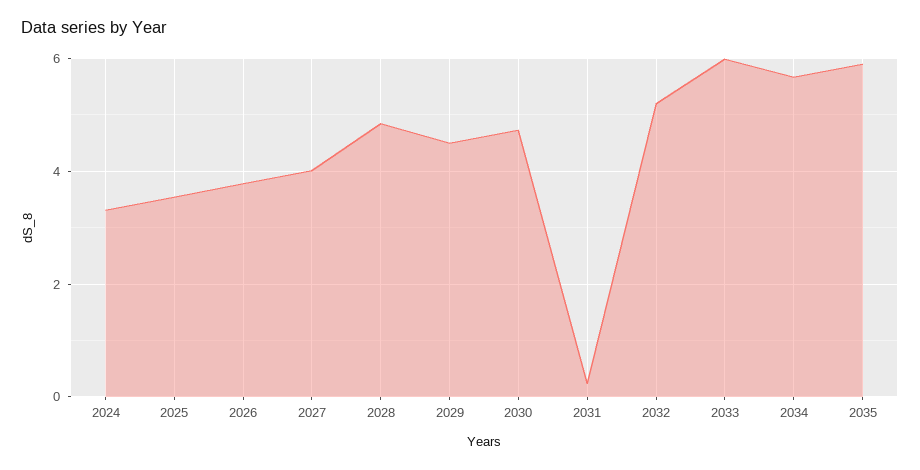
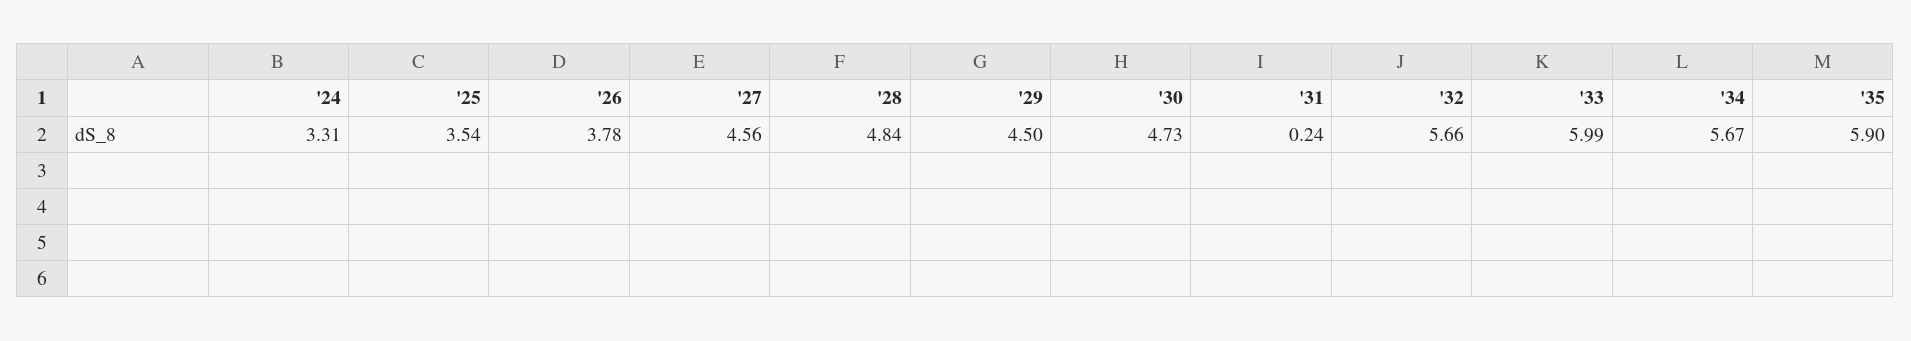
  {
    "2024": 3.31,
    "2025": 3.54,
    "2026": 3.78,
-   "2027": 4,
+   "2027": 4.56,
    "2028": 4.84,
    "2029": 4.5,
    "2030": 4.73,
    "2031": 0.24,
-   "2032": 5.2,
+   "2032": 5.66,
    "2033": 5.99,
    "2034": 5.67,
    "2035": 5.9
  }

